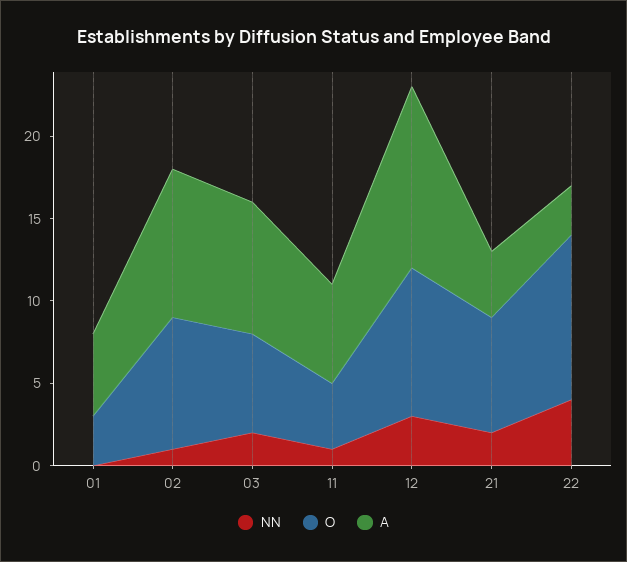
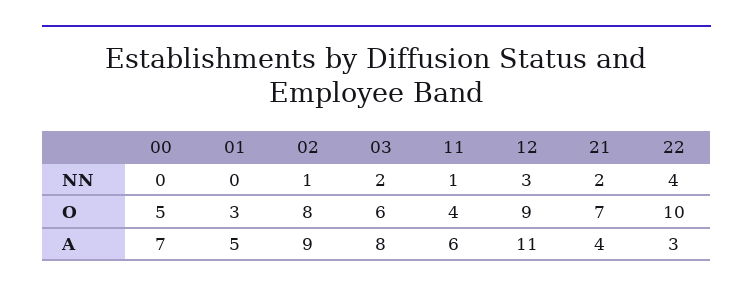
  {
    "NN": {
      "01": 0,
      "02": 1,
      "03": 2,
      "11": 1,
      "12": 3,
      "21": 2,
-     "22": 4
+     "22": 4,
+     "00": 0
    },
    "O": {
      "01": 3,
      "02": 8,
      "03": 6,
      "11": 4,
      "12": 9,
      "21": 7,
-     "22": 10
+     "22": 10,
+     "00": 5
    },
    "A": {
      "01": 5,
      "02": 9,
      "03": 8,
      "11": 6,
      "12": 11,
      "21": 4,
-     "22": 3
+     "22": 3,
+     "00": 7
    }
  }

